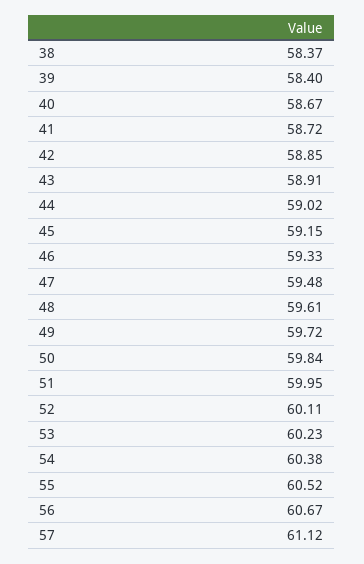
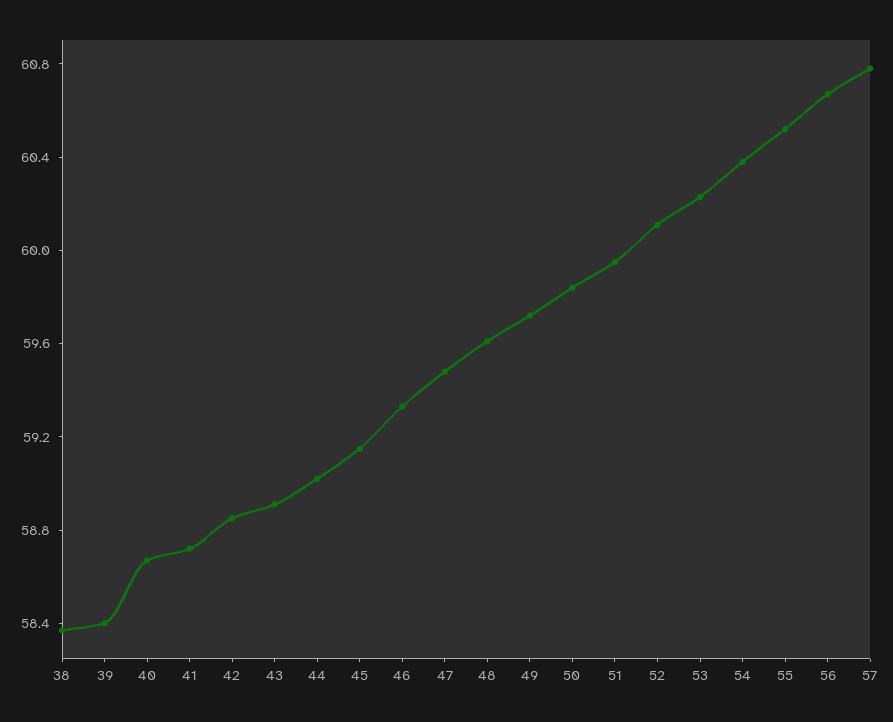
  {
    "38": 58.37,
    "39": 58.4,
    "40": 58.67,
    "41": 58.72,
    "42": 58.85,
    "43": 58.91,
    "44": 59.02,
    "45": 59.15,
    "46": 59.33,
    "47": 59.48,
    "48": 59.61,
    "49": 59.72,
    "50": 59.84,
    "51": 59.95,
    "52": 60.11,
    "53": 60.23,
    "54": 60.38,
    "55": 60.52,
    "56": 60.67,
-   "57": 61.12
+   "57": 60.8
  }

